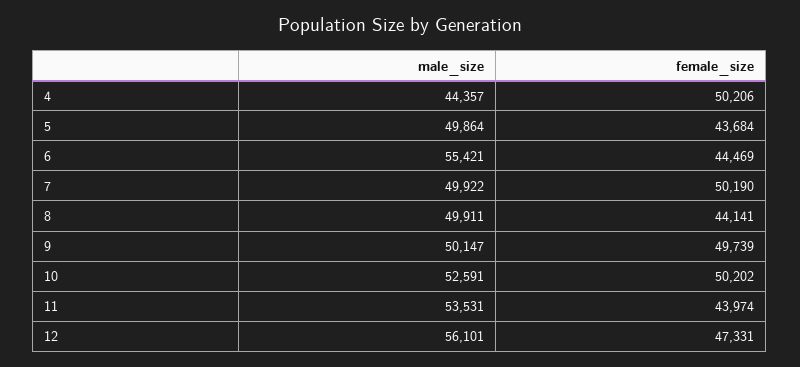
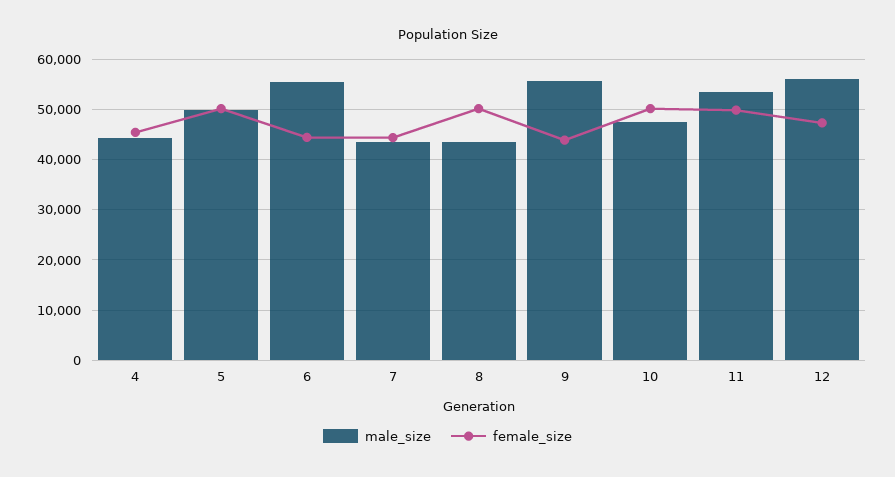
  {
    "male_size": {
      "4": 44357,
      "5": 49864,
      "6": 55421,
-     "7": 49922,
+     "7": 44000,
-     "8": 49911,
+     "8": 44000,
-     "9": 50147,
+     "9": 56000,
-     "10": 52591,
+     "10": 48000,
      "11": 53531,
      "12": 56101
    },
    "female_size": {
-     "4": 50206,
+     "4": 46000,
-     "5": 43684,
+     "5": 50000,
      "6": 44469,
-     "7": 50190,
+     "7": 44000,
-     "8": 44141,
+     "8": 50000,
-     "9": 49739,
+     "9": 44000,
      "10": 50202,
-     "11": 43974,
+     "11": 50000,
      "12": 47331
    }
  }

